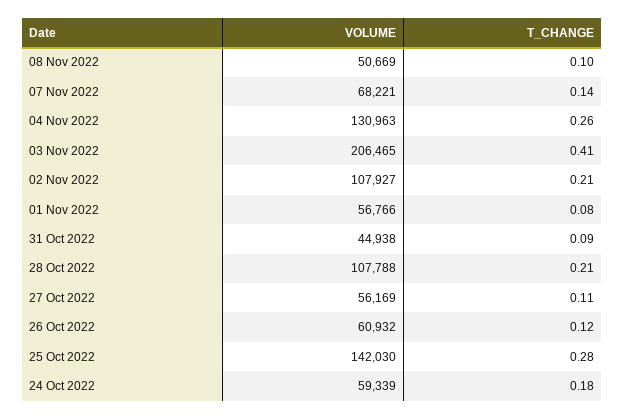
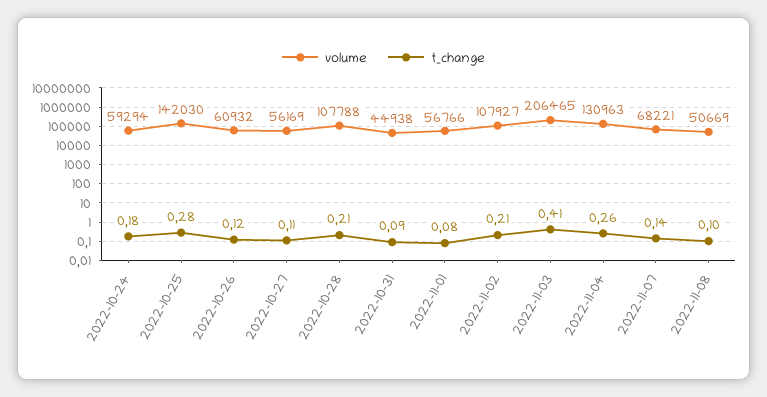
  {
    "VOLUME": {
      "08 Nov 2022": 50669,
      "07 Nov 2022": 68221,
      "04 Nov 2022": 130963,
      "03 Nov 2022": 206465,
      "02 Nov 2022": 107927,
      "01 Nov 2022": 56766,
      "31 Oct 2022": 44938,
      "28 Oct 2022": 107788,
      "27 Oct 2022": 56169,
      "26 Oct 2022": 60932,
      "25 Oct 2022": 142030,
-     "24 Oct 2022": 59339
+     "24 Oct 2022": 59294
    },
    "T_CHANGE": {
      "08 Nov 2022": 0.1,
      "07 Nov 2022": 0.14,
      "04 Nov 2022": 0.26,
      "03 Nov 2022": 0.41,
      "02 Nov 2022": 0.21,
      "01 Nov 2022": 0.08,
      "31 Oct 2022": 0.09,
      "28 Oct 2022": 0.21,
      "27 Oct 2022": 0.11,
      "26 Oct 2022": 0.12,
      "25 Oct 2022": 0.28,
      "24 Oct 2022": 0.18
    }
  }

